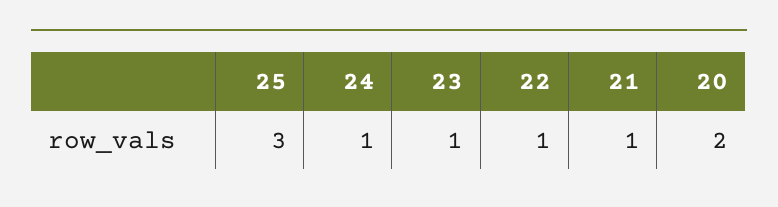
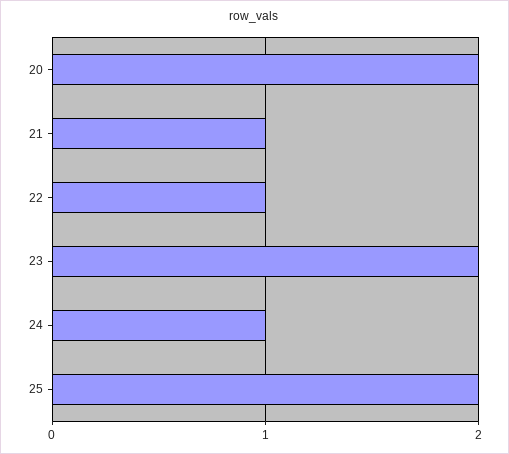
  {
-   "25": 3,
+   "25": 2,
    "24": 1,
-   "23": 1,
+   "23": 2,
    "22": 1,
    "21": 1,
    "20": 2
  }

